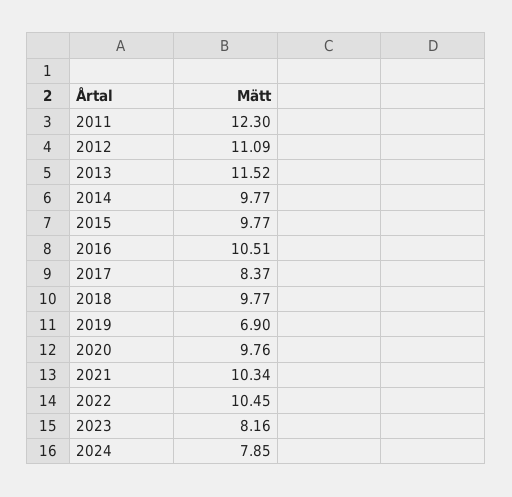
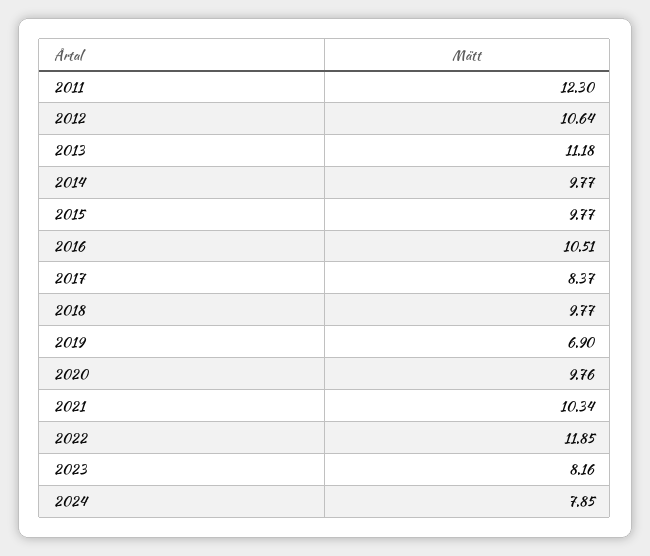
  {
    "2011": 12.3,
-   "2012": 11.09,
+   "2012": 10.64,
-   "2013": 11.52,
+   "2013": 11.18,
    "2014": 9.77,
    "2015": 9.77,
    "2016": 10.51,
    "2017": 8.37,
    "2018": 9.77,
    "2019": 6.9,
    "2020": 9.76,
    "2021": 10.34,
-   "2022": 10.45,
+   "2022": 11.85,
    "2023": 8.16,
    "2024": 7.85
  }

